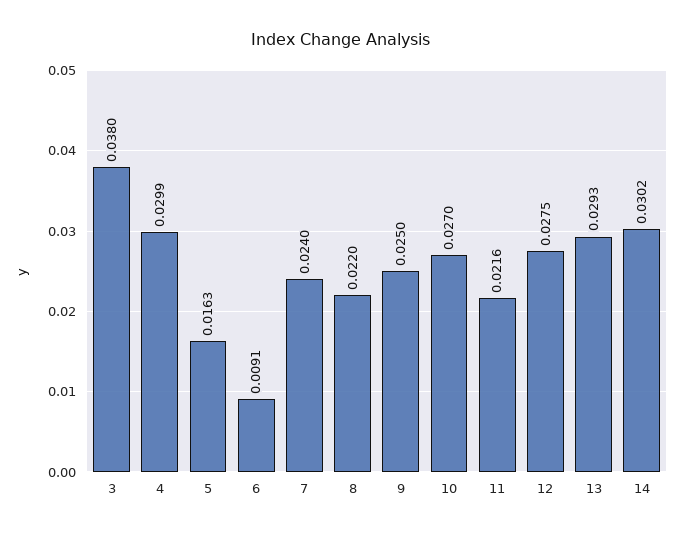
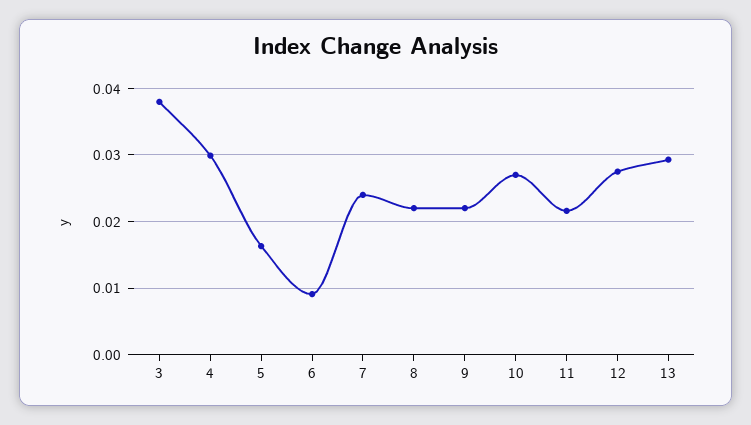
  {
    "3": 0.038,
    "4": 0.0299,
    "5": 0.0163,
    "6": 0.0091,
    "7": 0.024,
    "8": 0.022,
-   "9": 0.025,
+   "9": 0.022,
    "10": 0.027,
    "11": 0.0216,
    "12": 0.0275,
-   "13": 0.0293,
+   "13": 0.0293
-   "14": 0.0302
  }

